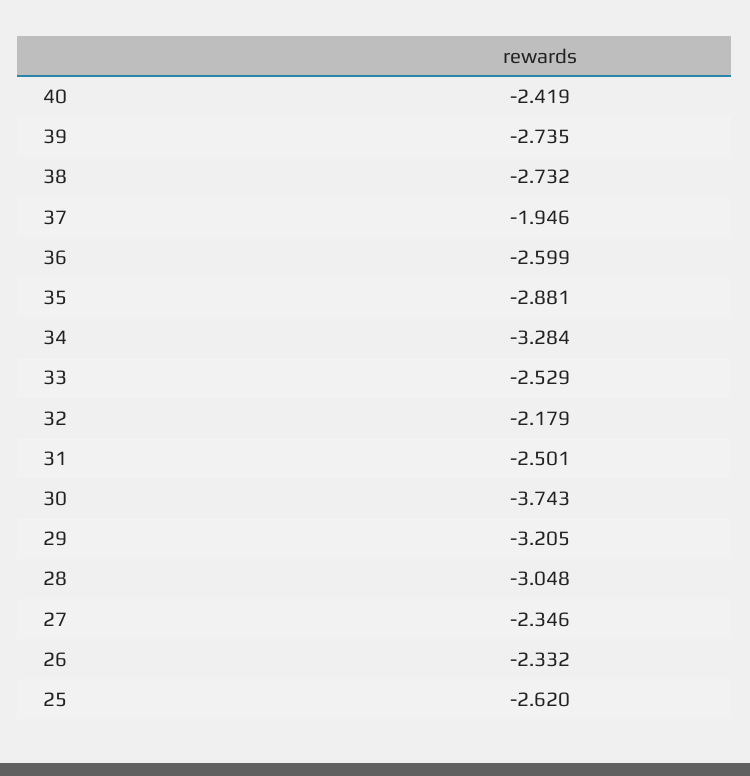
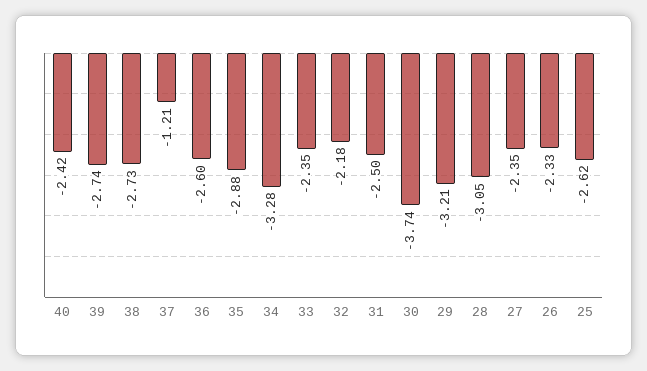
  {
    "40": -2.419,
    "39": -2.735,
    "38": -2.732,
-   "37": -1.946,
+   "37": -1.21,
    "36": -2.599,
    "35": -2.881,
    "34": -3.284,
-   "33": -2.529,
+   "33": -2.35,
    "32": -2.179,
    "31": -2.501,
    "30": -3.743,
    "29": -3.205,
    "28": -3.048,
    "27": -2.346,
    "26": -2.332,
    "25": -2.62
  }

